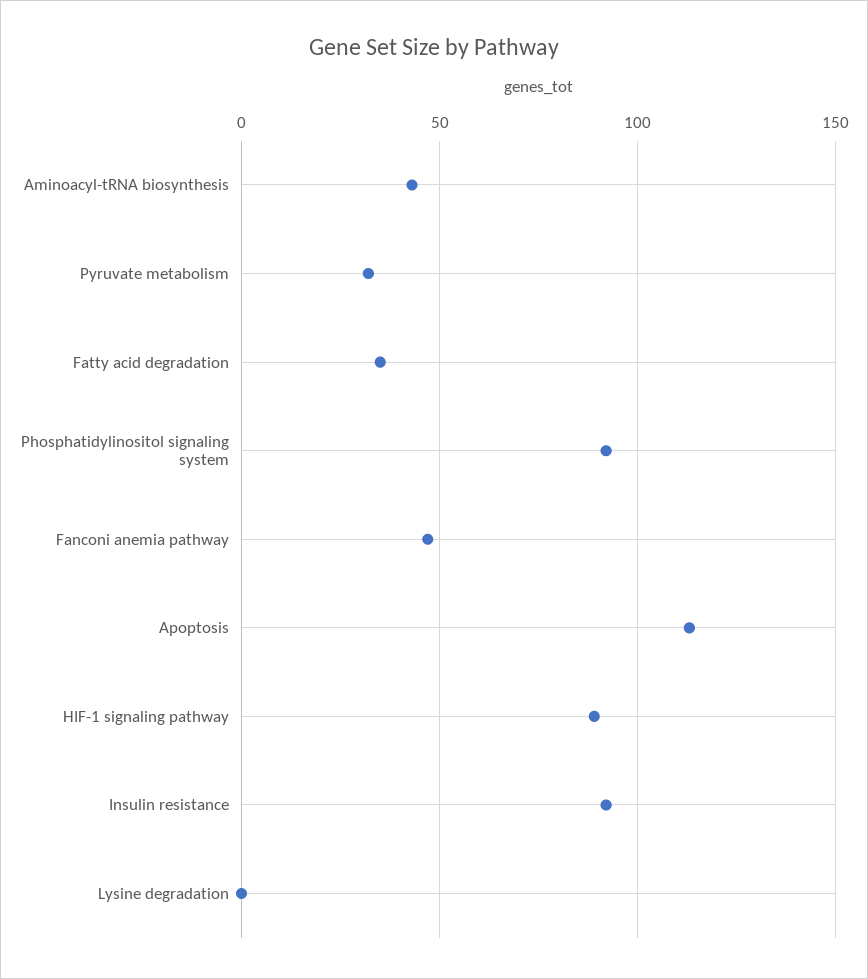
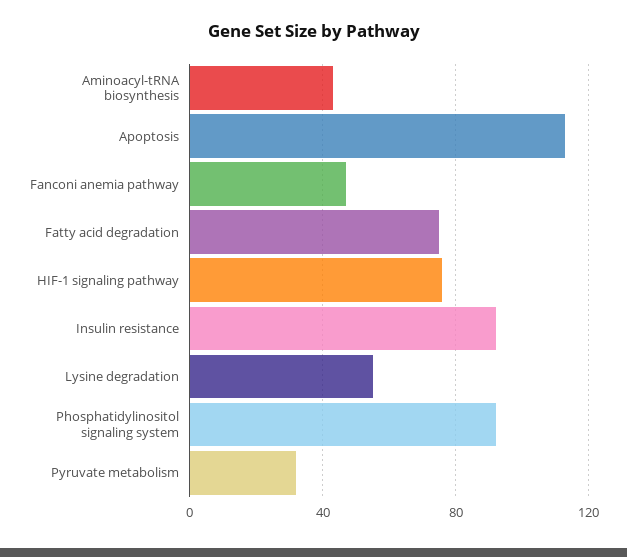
  {
    "Aminoacyl-tRNA biosynthesis": 45,
    "Pyruvate metabolism": 30,
-   "Fatty acid degradation": 35,
+   "Fatty acid degradation": 75,
    "Phosphatidylinositol signaling system": 90,
    "Fanconi anemia pathway": 45,
    "Apoptosis": 115,
-   "HIF-1 signaling pathway": 90,
+   "HIF-1 signaling pathway": 75,
    "Insulin resistance": 90,
-   "Lysine degradation": 0
+   "Lysine degradation": 55
  }

